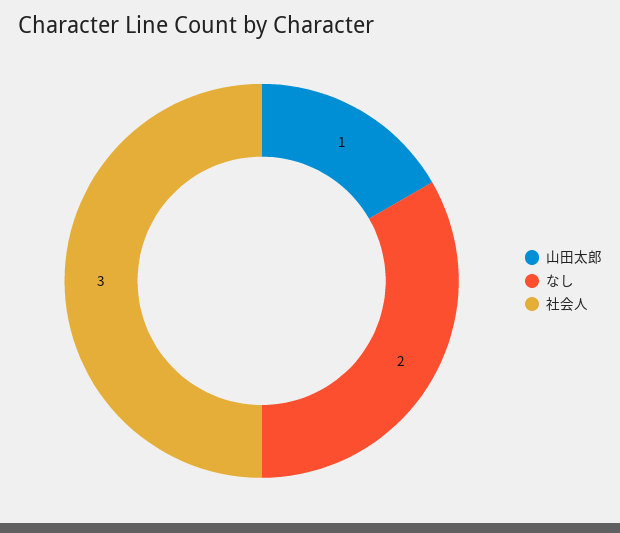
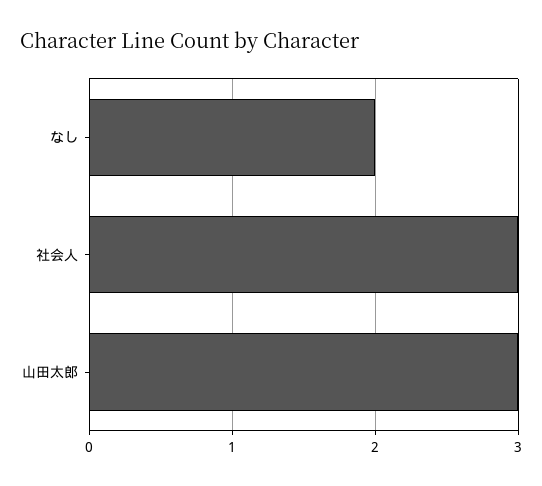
  {
-   "山田太郎": 1,
+   "山田太郎": 3,
    "なし": 2,
    "社会人": 3
  }

